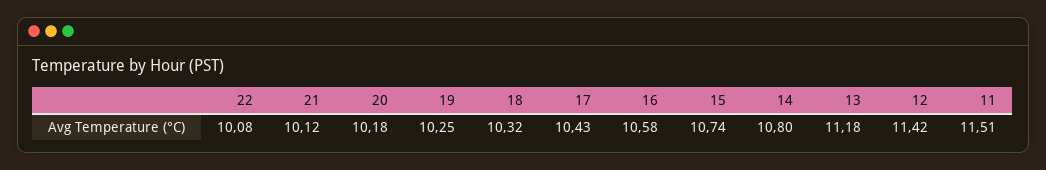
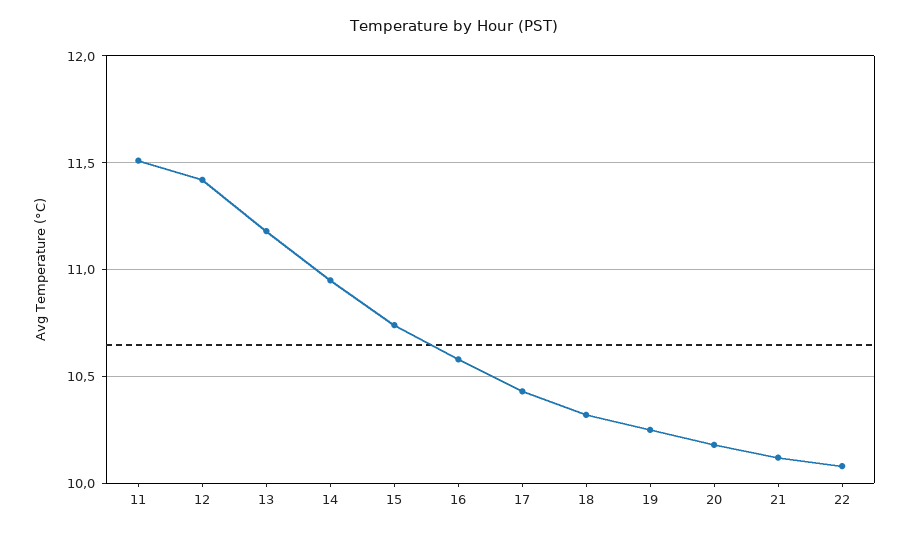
  {
    "22": 10.08,
    "21": 10.12,
    "20": 10.18,
    "19": 10.25,
    "18": 10.32,
    "17": 10.43,
    "16": 10.58,
    "15": 10.74,
-   "14": 10.8,
+   "14": 10.95,
    "13": 11.18,
    "12": 11.42,
    "11": 11.51
  }

